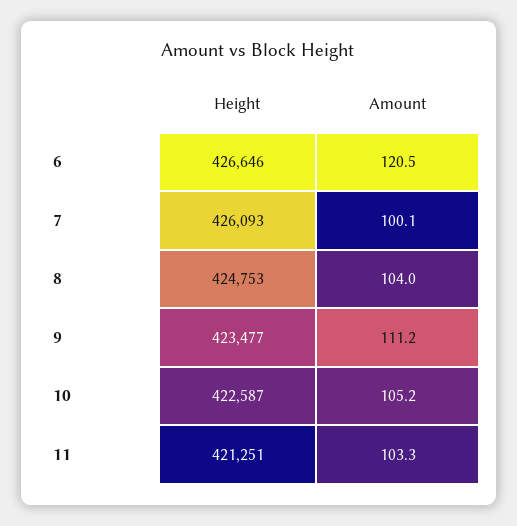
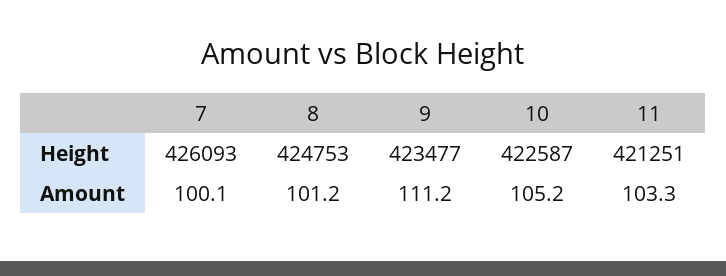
  {
    "Height": {
-     "6": 426646,
      "7": 426093,
      "8": 424753,
      "9": 423477,
      "10": 422587,
      "11": 421251
    },
    "Amount": {
-     "6": 120.5,
      "7": 100.1,
-     "8": 104,
+     "8": 101.2,
      "9": 111.2,
      "10": 105.2,
      "11": 103.3
    }
  }

